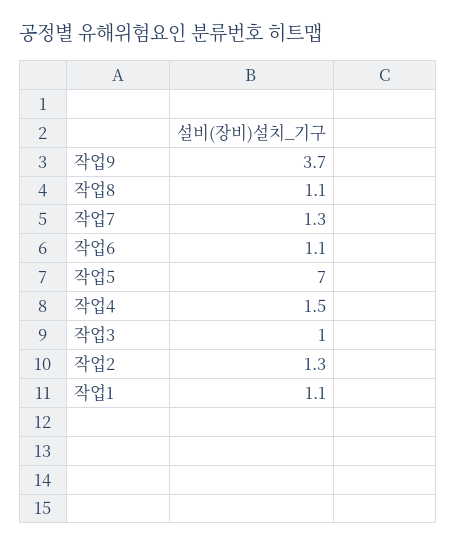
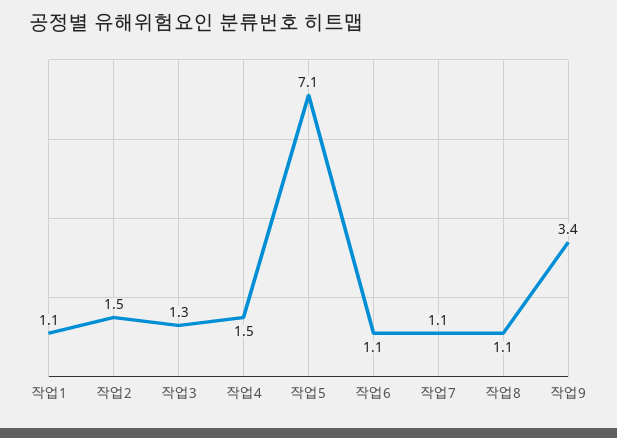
  {
-   "작업9": 3.7,
+   "작업9": 3.4,
    "작업8": 1.1,
-   "작업7": 1.3,
+   "작업7": 1.1,
    "작업6": 1.1,
-   "작업5": 7,
+   "작업5": 7.1,
    "작업4": 1.5,
-   "작업3": 1,
+   "작업3": 1.3,
-   "작업2": 1.3,
+   "작업2": 1.5,
    "작업1": 1.1
  }

